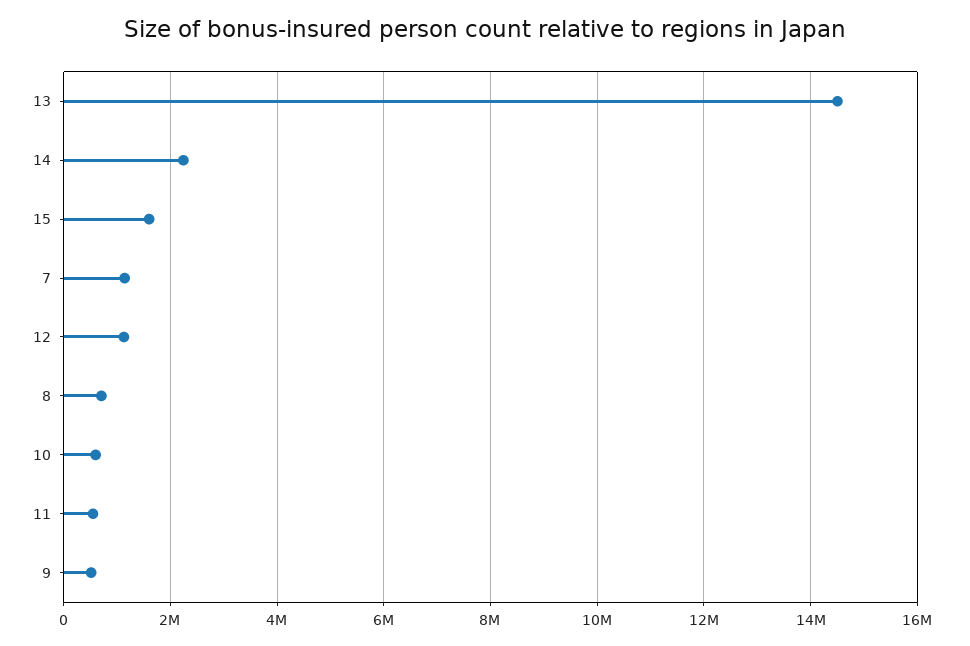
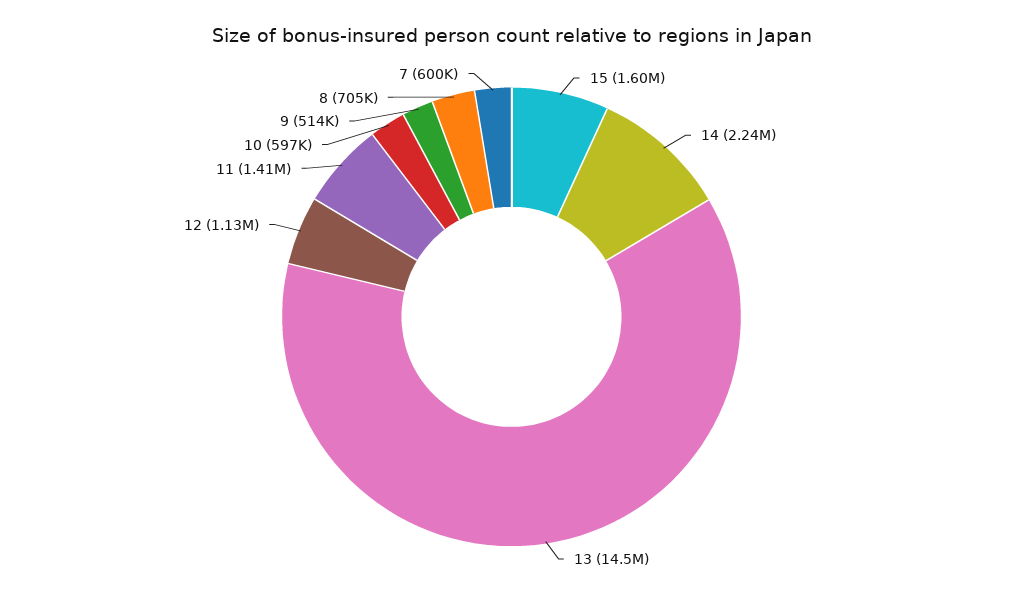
  {
    "13": 14500000,
    "14": 2240000,
    "15": 1600000,
-   "7": 1200000,
+   "7": 600000,
    "12": 1130000,
    "8": 705000,
    "10": 597000,
-   "11": 600000,
+   "11": 1410000,
    "9": 514000
  }

